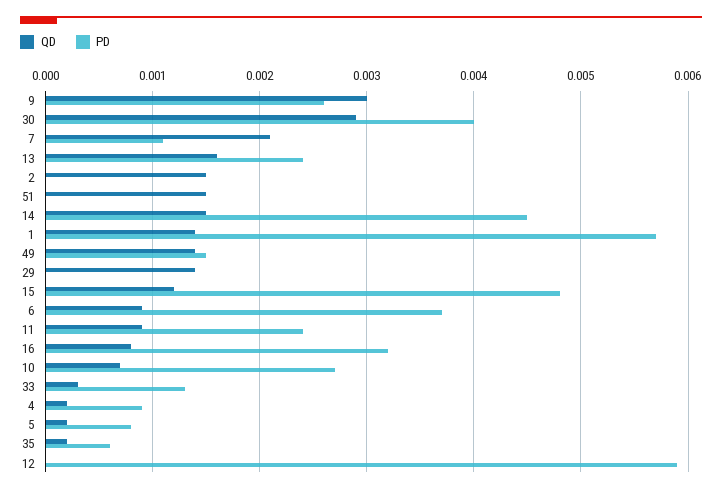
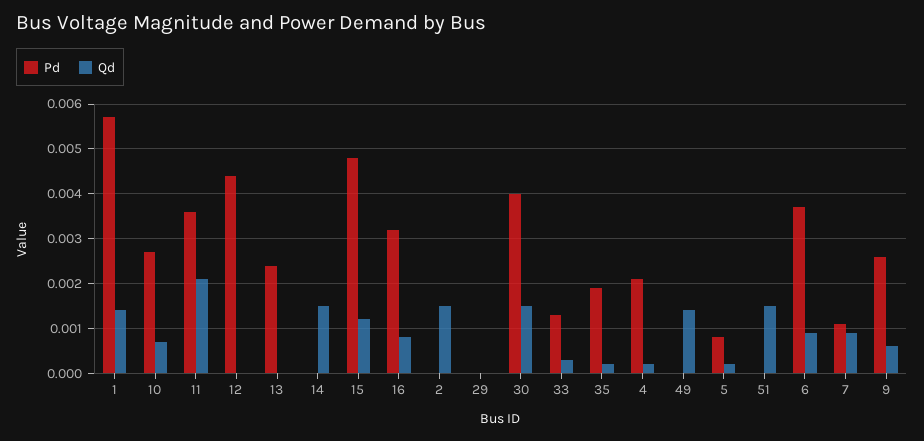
  {
    "QD": {
-     "9": 0.003,
+     "9": 0.0005,
-     "30": 0.0029,
+     "30": 0.0015,
-     "7": 0.0021,
+     "7": 0.001,
-     "13": 0.0016,
+     "13": 0,
      "2": 0.0015,
      "51": 0.0015,
      "14": 0.0015,
      "1": 0.0014,
      "49": 0.0014,
-     "29": 0.0014,
+     "29": 0,
      "15": 0.0012,
      "6": 0.0009,
-     "11": 0.0009,
+     "11": 0.002,
      "16": 0.0008,
      "10": 0.0007,
      "33": 0.0003,
      "4": 0.0002,
      "5": 0.0002,
      "35": 0.0002,
      "12": 0
    },
    "PD": {
      "9": 0.0026,
      "30": 0.004,
      "7": 0.0011,
      "13": 0.0024,
      "2": 0,
      "51": 0,
-     "14": 0.0045,
+     "14": 0,
      "1": 0.0057,
-     "49": 0.0015,
+     "49": 0,
      "29": 0,
      "15": 0.0048,
      "6": 0.0037,
-     "11": 0.0024,
+     "11": 0.0035,
      "16": 0.0032,
      "10": 0.0027,
      "33": 0.0013,
-     "4": 0.0009,
+     "4": 0.002,
      "5": 0.0008,
-     "35": 0.0006,
+     "35": 0.002,
-     "12": 0.0059
+     "12": 0.0045
    }
  }

